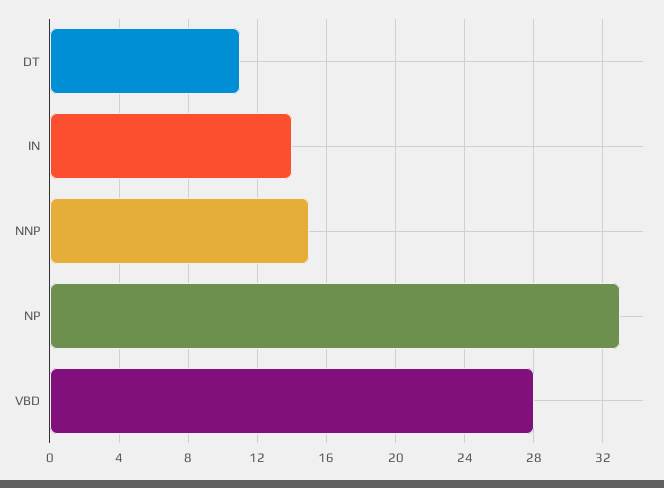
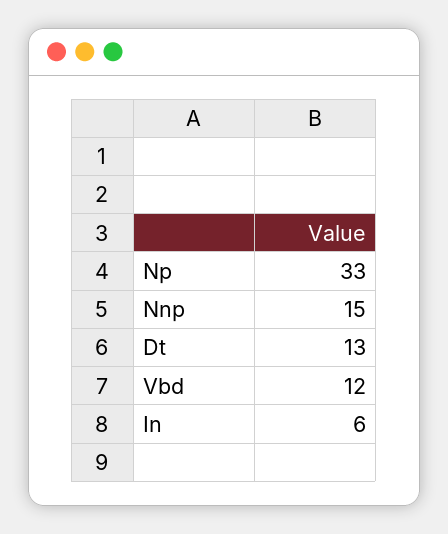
  {
-   "DT": 11,
+   "DT": 13,
-   "IN": 14,
+   "IN": 6,
    "NNP": 15,
    "NP": 33,
-   "VBD": 28
+   "VBD": 12
  }

